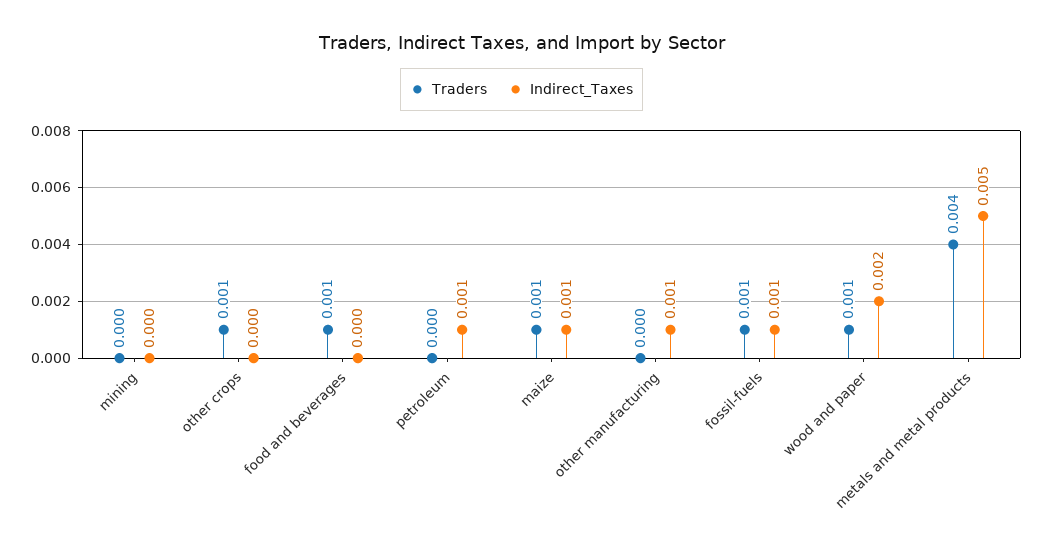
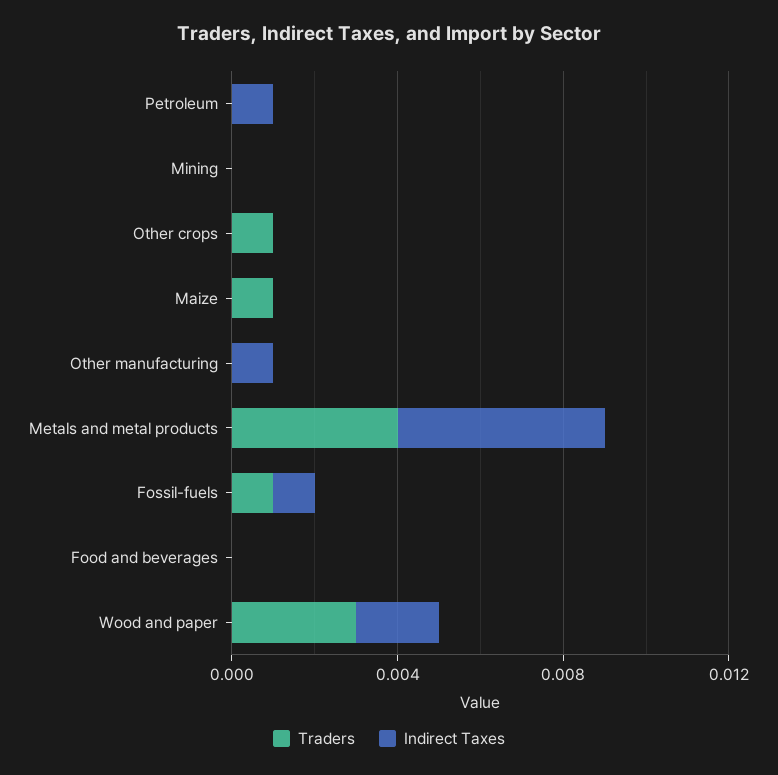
  {
    "Traders": {
      "mining": 0,
      "other crops": 0.001,
-     "food and beverages": 0.001,
+     "food and beverages": 0,
      "petroleum": 0,
      "maize": 0.001,
      "other manufacturing": 0,
      "fossil-fuels": 0.001,
-     "wood and paper": 0.001,
+     "wood and paper": 0.003,
      "metals and metal products": 0.004
    },
    "Indirect_Taxes": {
      "mining": 0,
      "other crops": 0,
      "food and beverages": 0,
      "petroleum": 0.001,
-     "maize": 0.001,
+     "maize": 0,
      "other manufacturing": 0.001,
      "fossil-fuels": 0.001,
      "wood and paper": 0.002,
      "metals and metal products": 0.005
    }
  }

